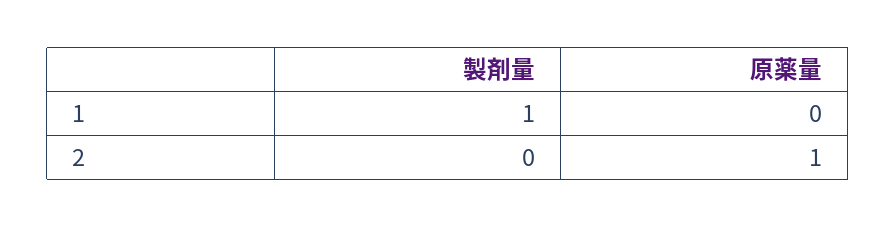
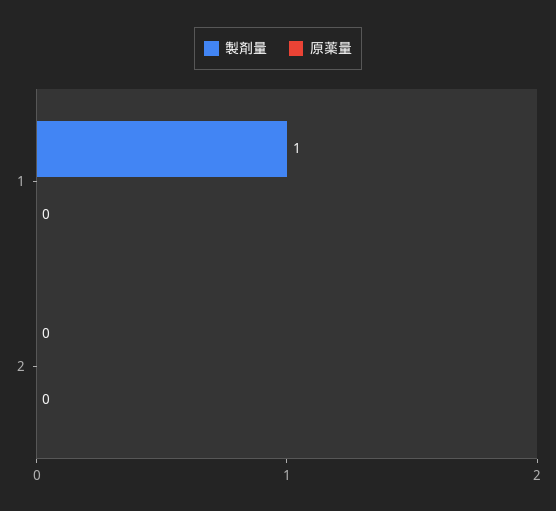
  {
    "製剤量": {
      "1": 1,
      "2": 0
    },
    "原薬量": {
      "1": 0,
-     "2": 1
+     "2": 0
    }
  }

